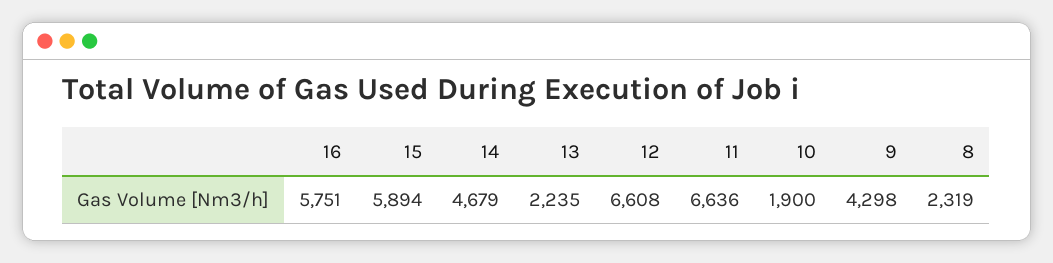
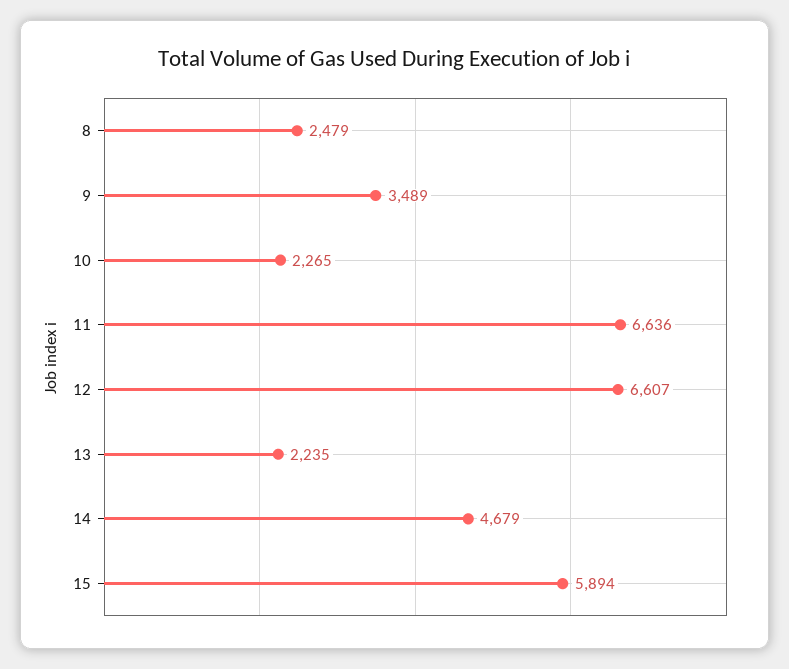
  {
-   "16": 5751,
    "15": 5894,
    "14": 4679,
    "13": 2235,
-   "12": 6608,
+   "12": 6607,
    "11": 6636,
-   "10": 1900,
+   "10": 2265,
-   "9": 4298,
+   "9": 3489,
-   "8": 2319
+   "8": 2479
  }

